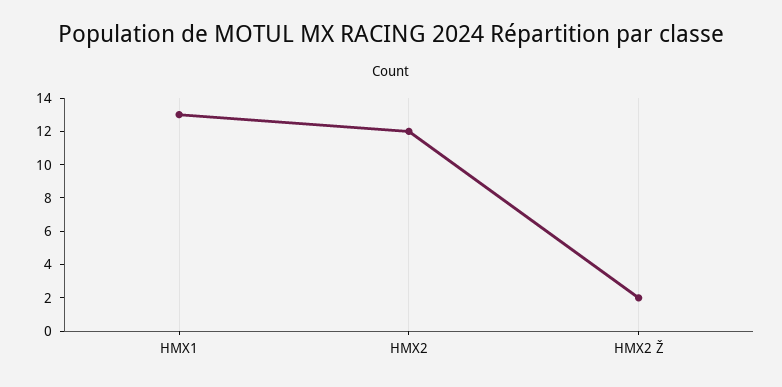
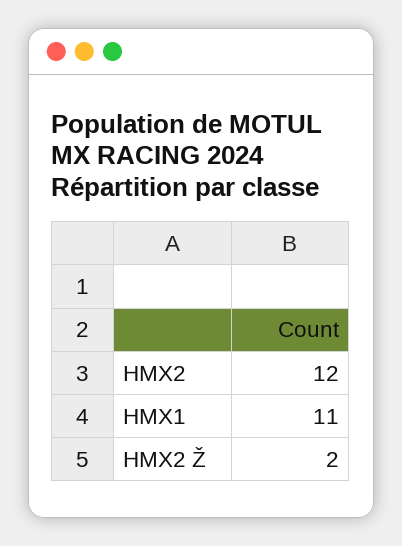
  {
-   "HMX1": 13,
+   "HMX1": 11,
    "HMX2": 12,
    "HMX2 Ž": 2
  }

